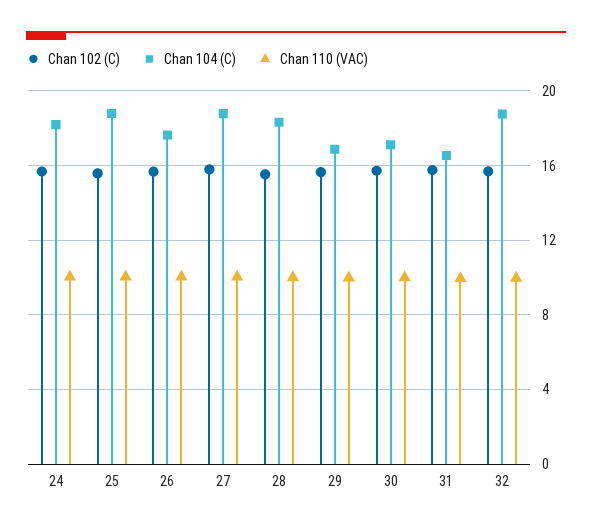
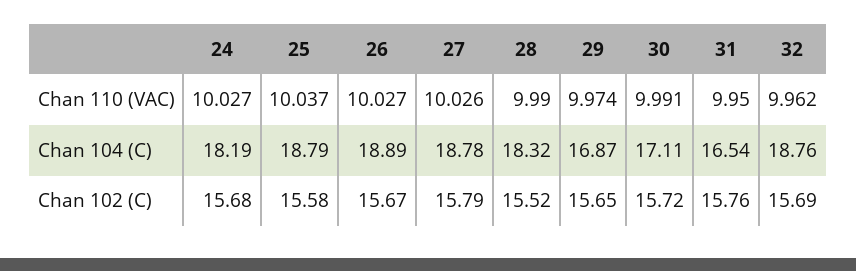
  {
    "Chan 102 (C)": {
      "24": 15.68,
      "25": 15.58,
      "26": 15.67,
      "27": 15.79,
      "28": 15.52,
      "29": 15.65,
      "30": 15.72,
      "31": 15.76,
      "32": 15.69
    },
    "Chan 104 (C)": {
      "24": 18.19,
      "25": 18.79,
-     "26": 17.5,
+     "26": 18.89,
      "27": 18.78,
      "28": 18.32,
      "29": 16.87,
      "30": 17.11,
      "31": 16.54,
      "32": 18.76
    },
    "Chan 110 (VAC)": {
      "24": 10.027,
      "25": 10.037,
      "26": 10.027,
      "27": 10.026,
      "28": 9.99,
      "29": 9.974,
      "30": 9.991,
      "31": 9.95,
      "32": 9.962
    }
  }

